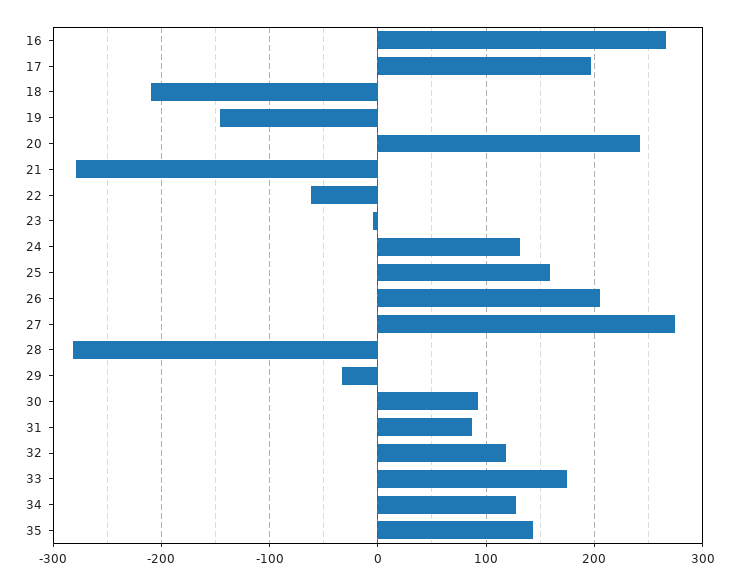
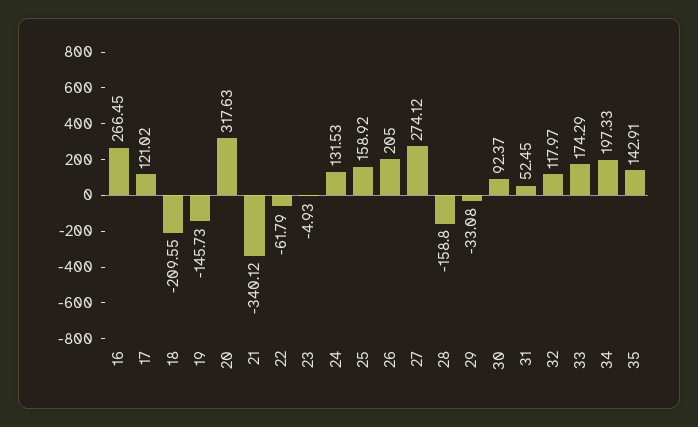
  {
    "16": 266.45,
-   "17": 200,
+   "17": 121.02,
    "18": -209.55,
    "19": -145.73,
-   "20": 240,
+   "20": 317.63,
-   "21": -280,
+   "21": -340.12,
    "22": -61.79,
    "23": -4.93,
    "24": 131.53,
    "25": 158.92,
    "26": 205,
    "27": 274.12,
-   "28": -280,
+   "28": -158.8,
    "29": -33.08,
    "30": 92.37,
-   "31": 90,
+   "31": 52.45,
    "32": 117.97,
    "33": 174.29,
-   "34": 130,
+   "34": 197.33,
    "35": 142.91
  }

